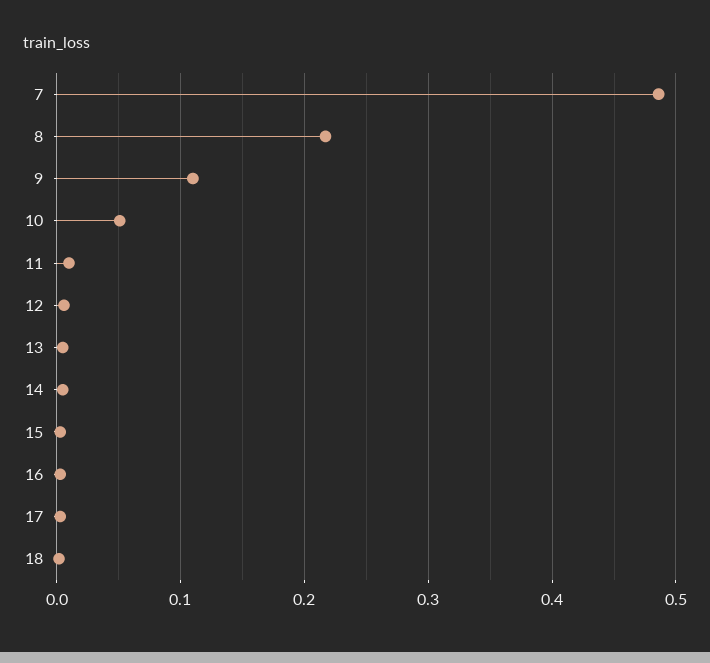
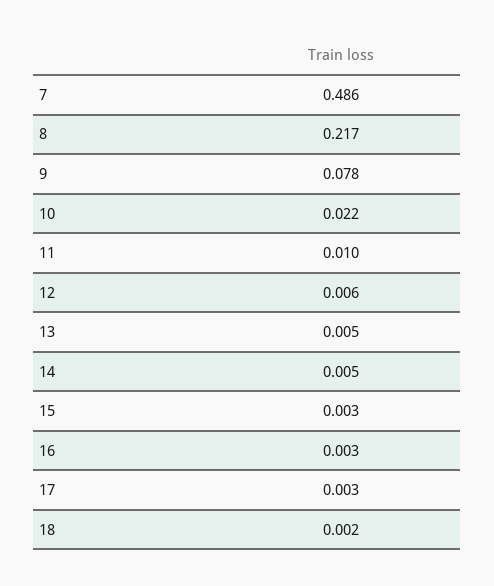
  {
    "7": 0.486,
    "8": 0.217,
-   "9": 0.11,
+   "9": 0.078,
-   "10": 0.05,
+   "10": 0.022,
    "11": 0.01,
    "12": 0.006,
    "13": 0.005,
    "14": 0.005,
    "15": 0.003,
    "16": 0.003,
    "17": 0.003,
    "18": 0.002
  }

